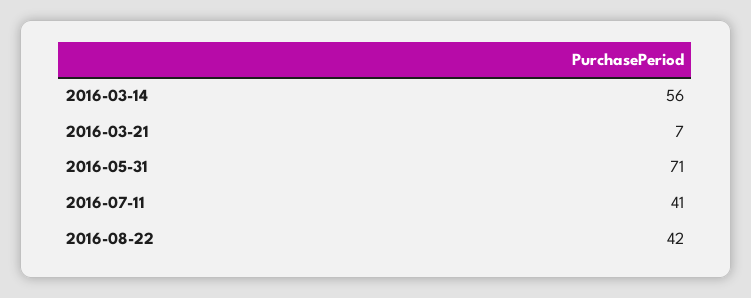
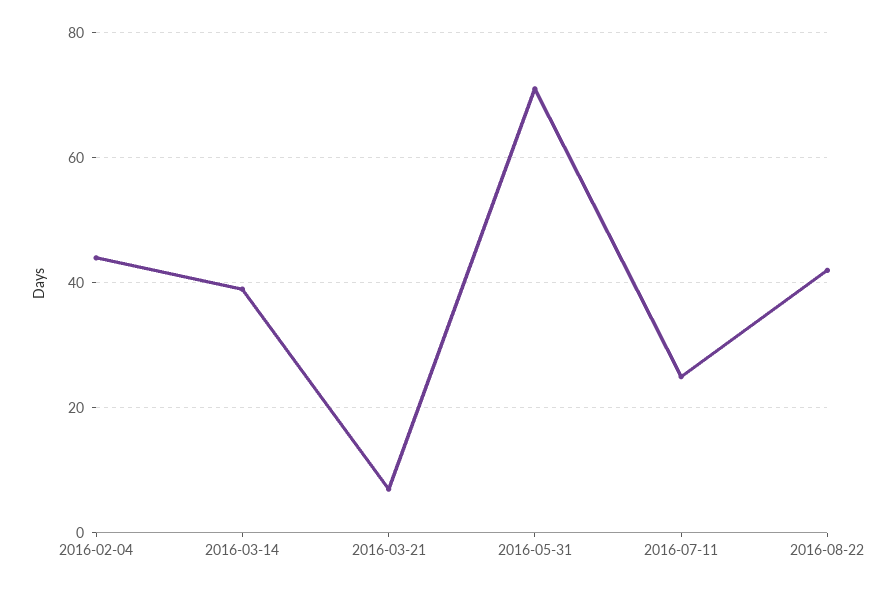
  {
-   "2016-03-14": 56,
+   "2016-03-14": 40,
    "2016-03-21": 7,
    "2016-05-31": 71,
-   "2016-07-11": 41,
+   "2016-07-11": 25,
-   "2016-08-22": 42
+   "2016-08-22": 42,
+   "2016-02-04": 45
  }

